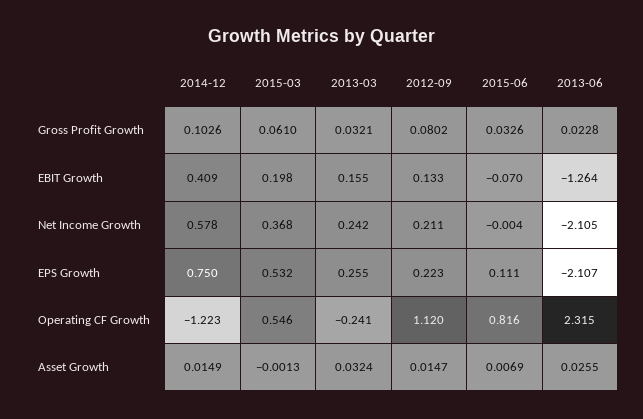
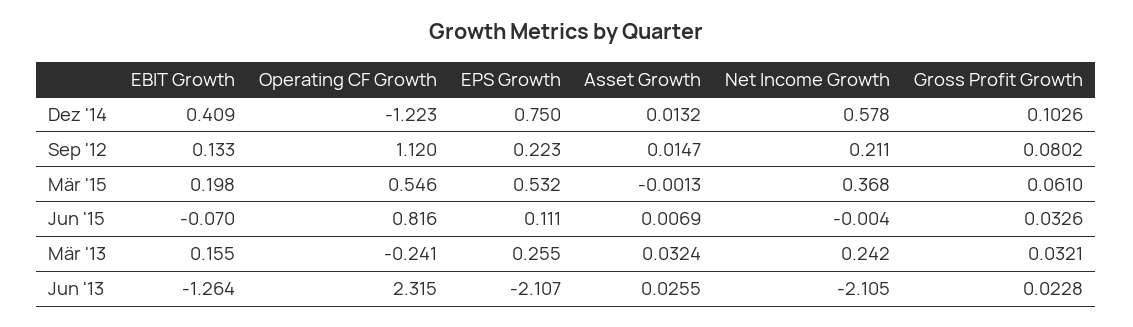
  {
    "2014-12": {
      "Gross Profit Growth": 0.1026,
      "EBIT Growth": 0.409,
      "Net Income Growth": 0.578,
      "EPS Growth": 0.75,
      "Operating CF Growth": -1.223,
-     "Asset Growth": 0.0149
+     "Asset Growth": 0.0132
    },
    "2015-03": {
      "Gross Profit Growth": 0.061,
      "EBIT Growth": 0.198,
      "Net Income Growth": 0.368,
      "EPS Growth": 0.532,
      "Operating CF Growth": 0.546,
      "Asset Growth": -0.0013
    },
    "2013-03": {
      "Gross Profit Growth": 0.0321,
      "EBIT Growth": 0.155,
      "Net Income Growth": 0.242,
      "EPS Growth": 0.255,
      "Operating CF Growth": -0.241,
      "Asset Growth": 0.0324
    },
    "2012-09": {
      "Gross Profit Growth": 0.0802,
      "EBIT Growth": 0.133,
      "Net Income Growth": 0.211,
      "EPS Growth": 0.223,
      "Operating CF Growth": 1.12,
      "Asset Growth": 0.0147
    },
    "2015-06": {
      "Gross Profit Growth": 0.0326,
      "EBIT Growth": -0.07,
      "Net Income Growth": -0.004,
      "EPS Growth": 0.111,
      "Operating CF Growth": 0.816,
      "Asset Growth": 0.0069
    },
    "2013-06": {
      "Gross Profit Growth": 0.0228,
      "EBIT Growth": -1.264,
      "Net Income Growth": -2.105,
      "EPS Growth": -2.107,
      "Operating CF Growth": 2.315,
      "Asset Growth": 0.0255
    }
  }

